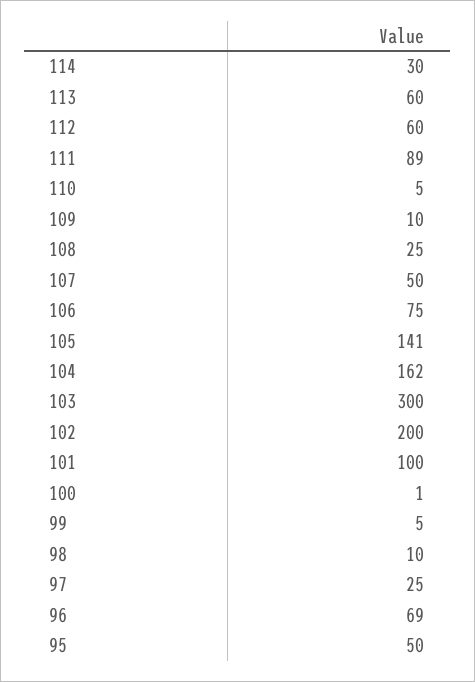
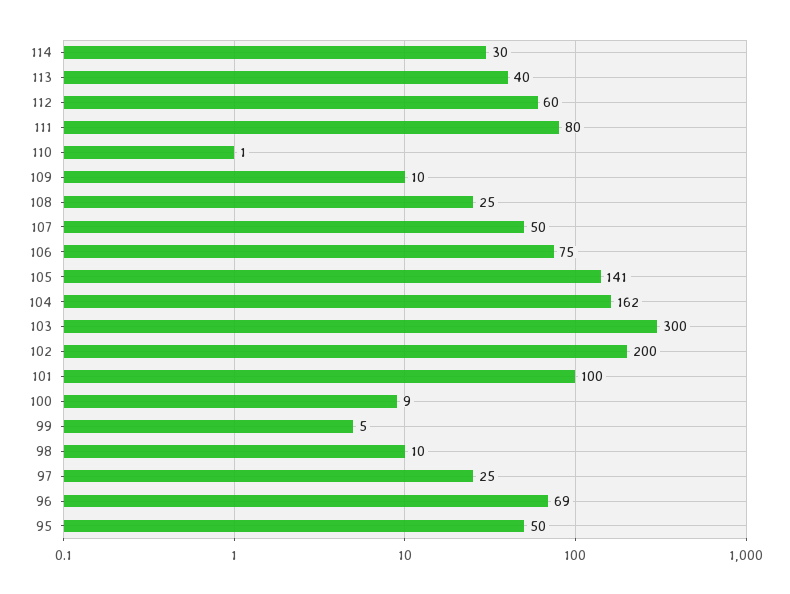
  {
    "114": 30,
-   "113": 60,
+   "113": 40,
    "112": 60,
-   "111": 89,
+   "111": 80,
-   "110": 5,
+   "110": 1,
    "109": 10,
    "108": 25,
    "107": 50,
    "106": 75,
    "105": 141,
    "104": 162,
    "103": 300,
    "102": 200,
    "101": 100,
-   "100": 1,
+   "100": 9,
    "99": 5,
    "98": 10,
    "97": 25,
    "96": 69,
    "95": 50
  }

